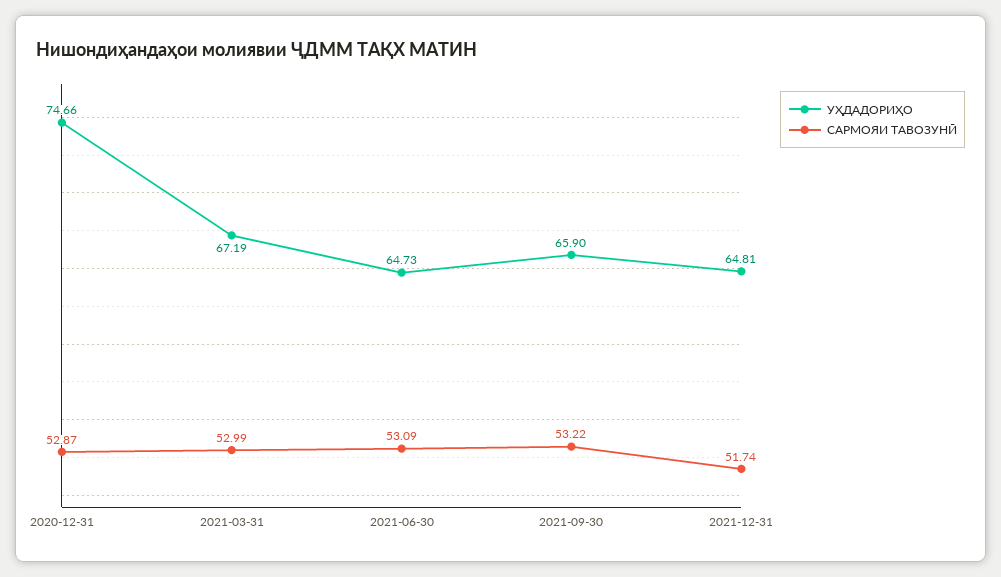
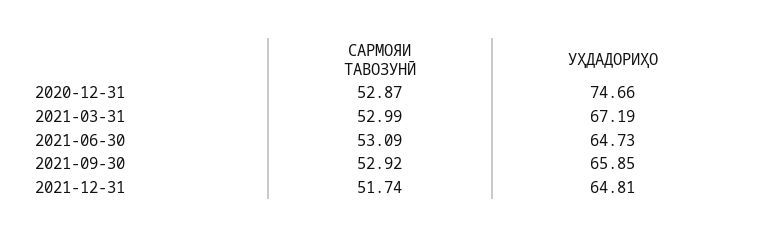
  {
    "УҲДАДОРИҲО": {
      "2020-12-31": 74.66,
      "2021-03-31": 67.19,
      "2021-06-30": 64.73,
-     "2021-09-30": 65.9,
+     "2021-09-30": 65.85,
      "2021-12-31": 64.81
    },
    "САРМОЯИ ТАВОЗУНӢ": {
      "2020-12-31": 52.87,
      "2021-03-31": 52.99,
      "2021-06-30": 53.09,
-     "2021-09-30": 53.22,
+     "2021-09-30": 52.92,
      "2021-12-31": 51.74
    }
  }

